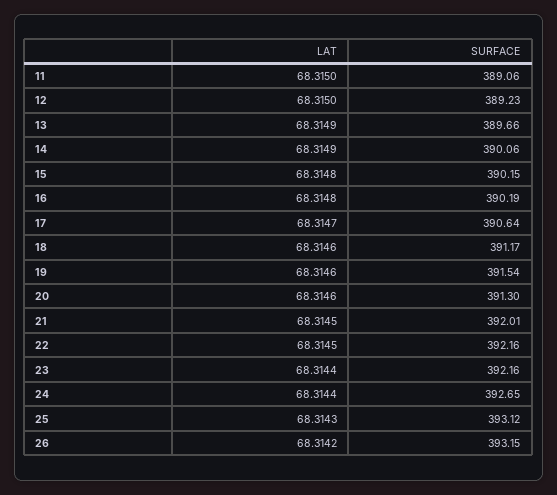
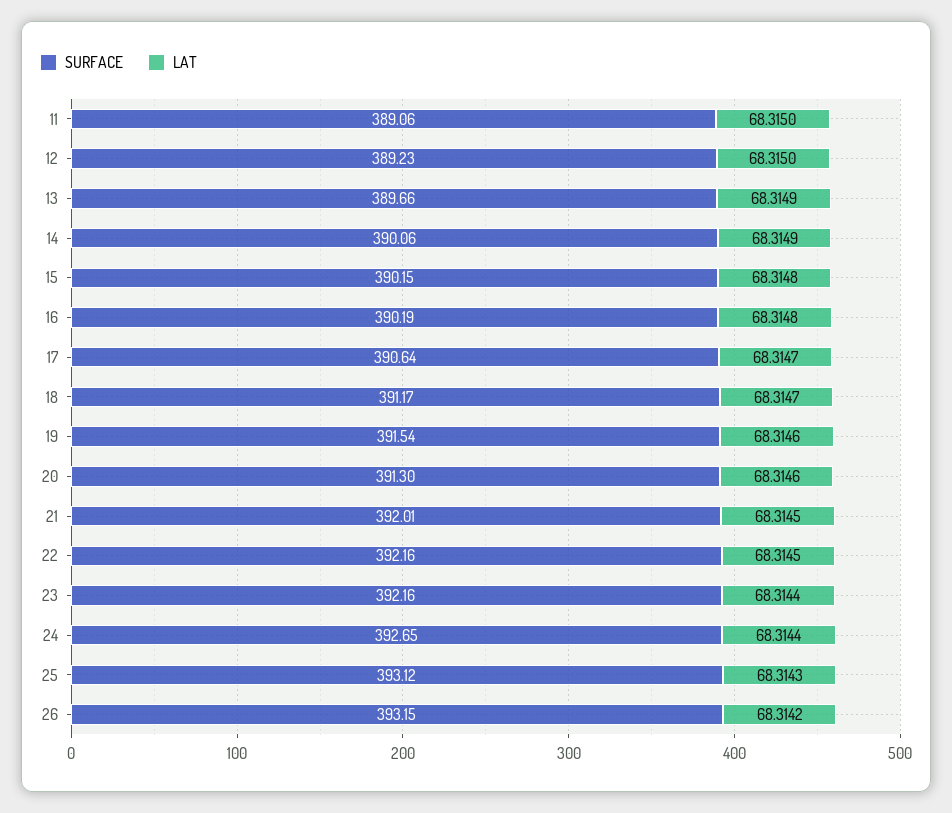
  {
    "LAT": {
      "11": 68.315,
      "12": 68.315,
      "13": 68.3149,
      "14": 68.3149,
      "15": 68.3148,
      "16": 68.3148,
      "17": 68.3147,
-     "18": 68.3146,
+     "18": 68.3147,
      "19": 68.3146,
      "20": 68.3146,
      "21": 68.3145,
      "22": 68.3145,
      "23": 68.3144,
      "24": 68.3144,
      "25": 68.3143,
      "26": 68.3142
    },
    "SURFACE": {
      "11": 389.06,
      "12": 389.23,
      "13": 389.66,
      "14": 390.06,
      "15": 390.15,
      "16": 390.19,
      "17": 390.64,
      "18": 391.17,
      "19": 391.54,
      "20": 391.3,
      "21": 392.01,
      "22": 392.16,
      "23": 392.16,
      "24": 392.65,
      "25": 393.12,
      "26": 393.15
    }
  }

